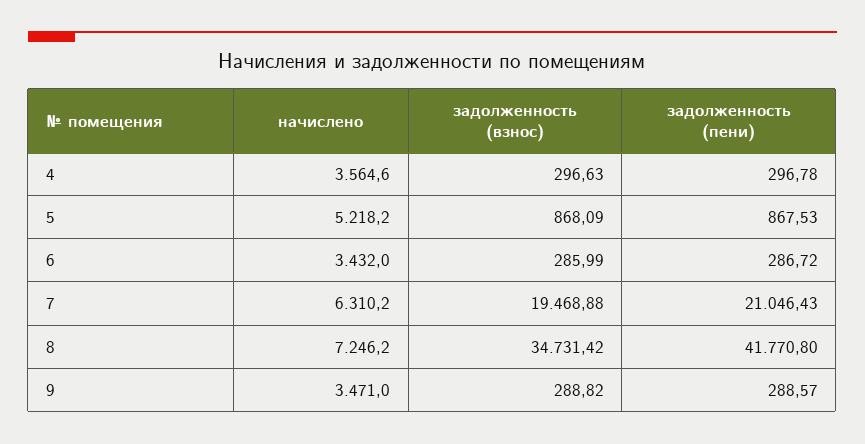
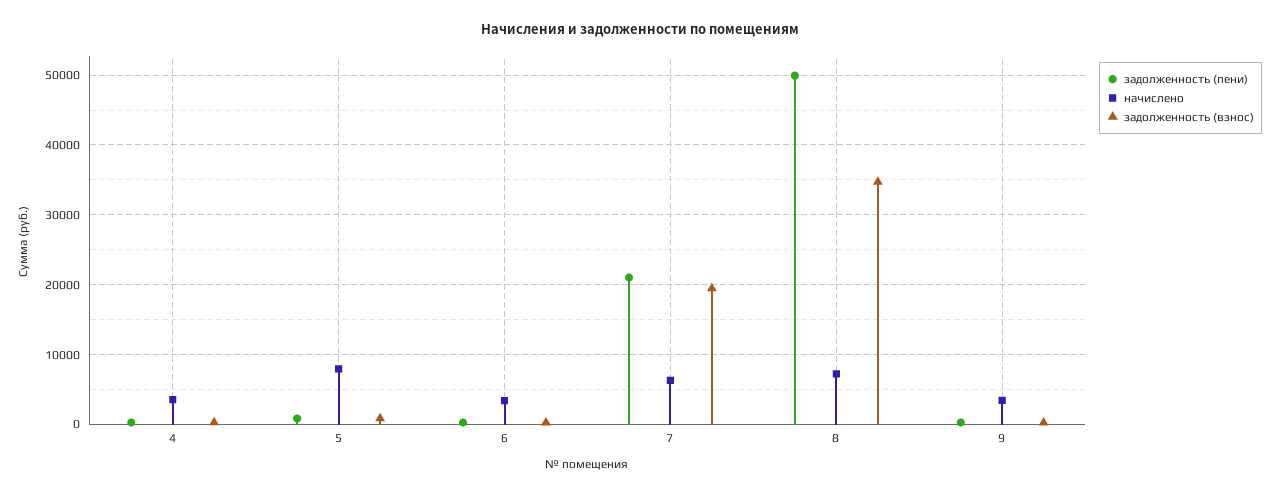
  {
    "начислено": {
      "4": 3564.6,
-     "5": 5218.2,
+     "5": 8000,
      "6": 3432,
      "7": 6310.2,
      "8": 7246.2,
      "9": 3471
    },
    "задолженность (взнос)": {
      "4": 296.63,
      "5": 868.09,
      "6": 285.99,
      "7": 19468.88,
      "8": 34731.42,
      "9": 288.82
    },
    "задолженность (пени)": {
      "4": 296.78,
      "5": 867.53,
      "6": 286.72,
      "7": 21046.43,
-     "8": 41770.8,
+     "8": 50000,
      "9": 288.57
    }
  }

